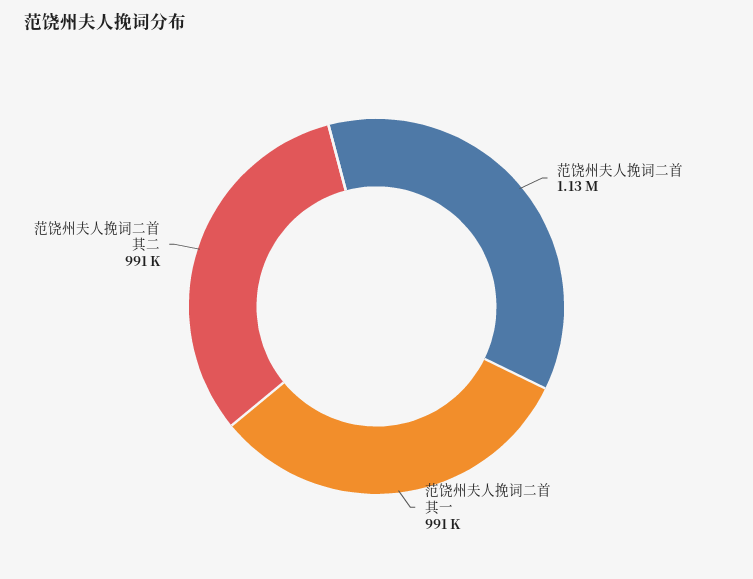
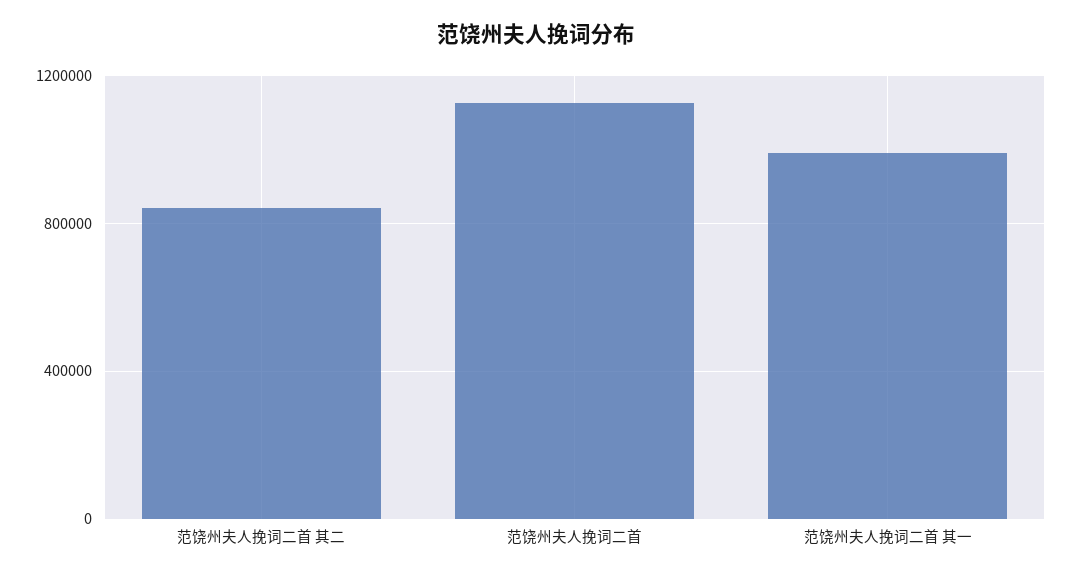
  {
    "范饶州夫人挽词二首": 1130000,
    "范饶州夫人挽词二首 其一": 991000,
-   "范饶州夫人挽词二首 其二": 991000
+   "范饶州夫人挽词二首 其二": 850000
  }

